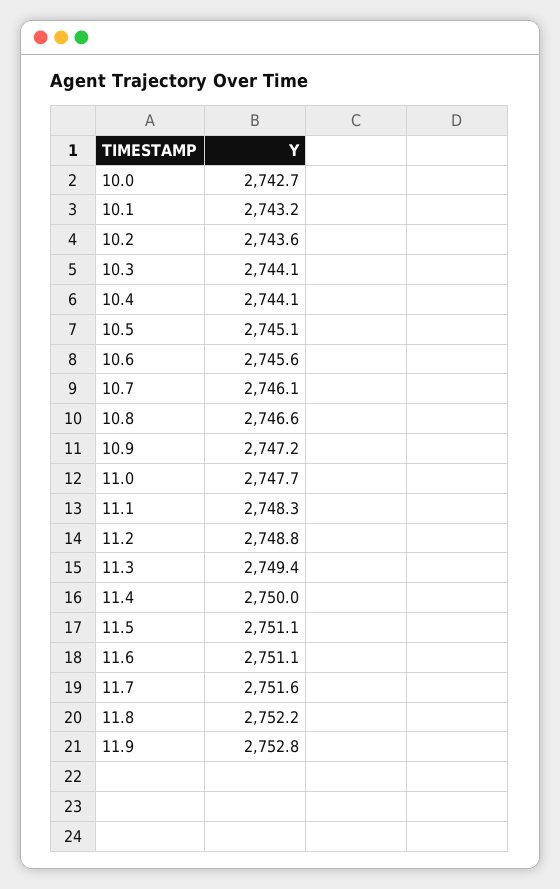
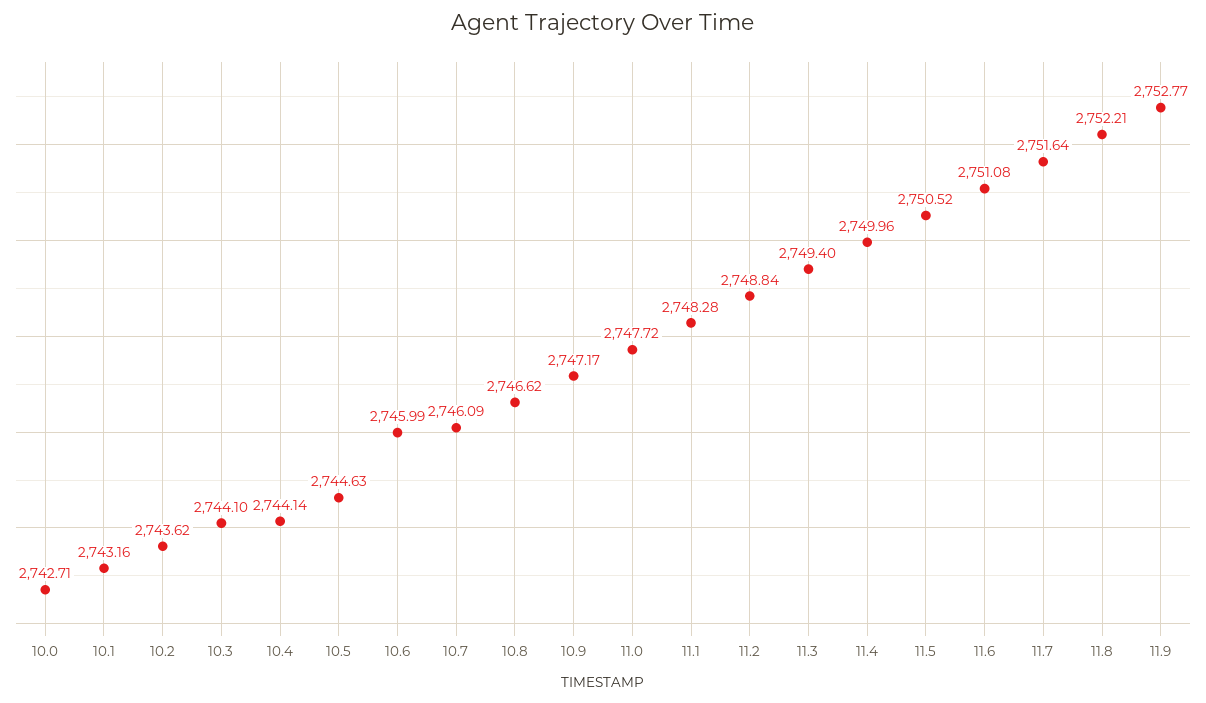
  {
    "10.0": 2742.71,
    "10.1": 2743.16,
    "10.2": 2743.62,
    "10.3": 2744.1,
    "10.4": 2744.14,
-   "10.5": 2745.1,
+   "10.5": 2744.63,
-   "10.6": 2745.6,
+   "10.6": 2745.99,
    "10.7": 2746.09,
    "10.8": 2746.62,
    "10.9": 2747.17,
    "11.0": 2747.72,
    "11.1": 2748.28,
    "11.2": 2748.84,
    "11.3": 2749.4,
    "11.4": 2749.96,
-   "11.5": 2751.1,
+   "11.5": 2750.52,
    "11.6": 2751.08,
    "11.7": 2751.64,
    "11.8": 2752.21,
    "11.9": 2752.77
  }

